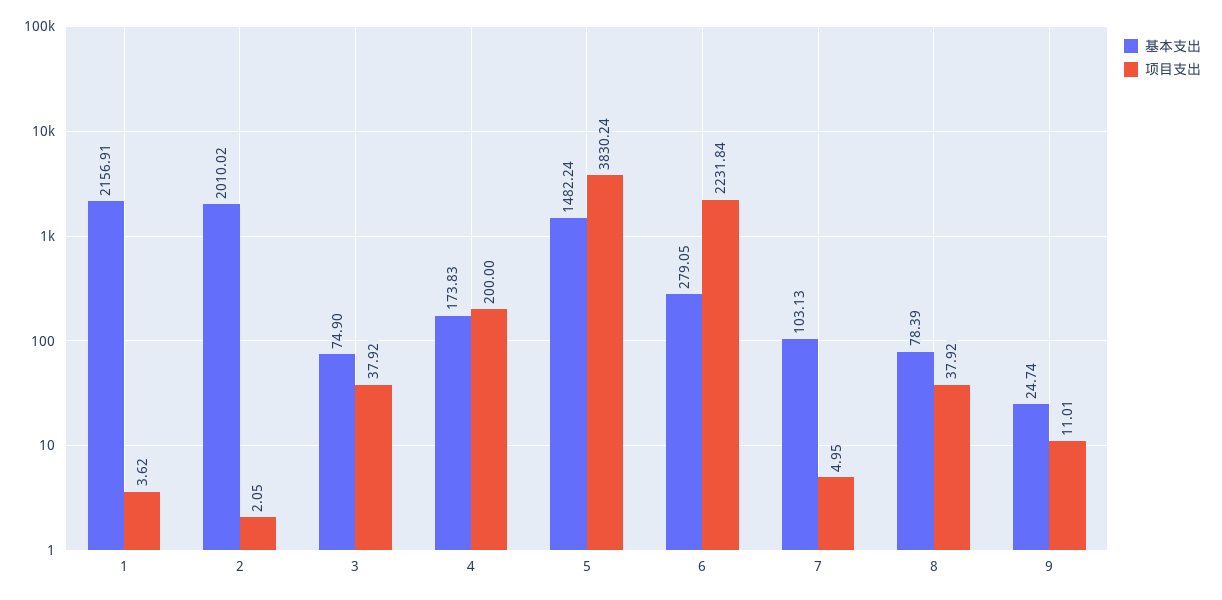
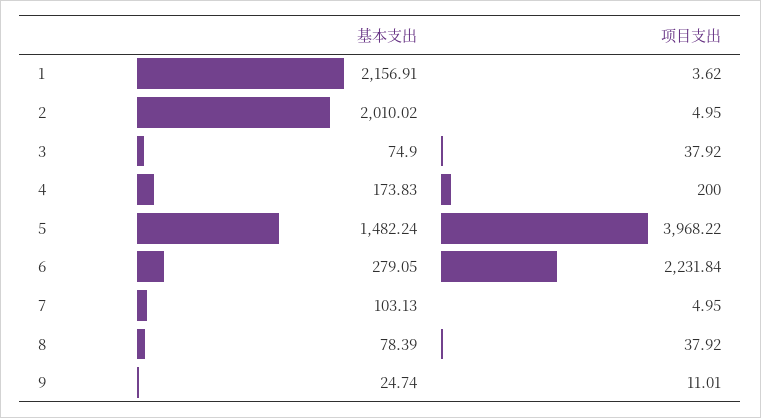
  {
    "基本支出": {
      "1": 2156.91,
      "2": 2010.02,
      "3": 74.9,
      "4": 173.83,
      "5": 1482.24,
      "6": 279.05,
      "7": 103.13,
      "8": 78.39,
      "9": 24.74
    },
    "项目支出": {
      "1": 3.62,
-     "2": 2.05,
+     "2": 4.95,
      "3": 37.92,
      "4": 200,
-     "5": 3830.24,
+     "5": 3968.22,
      "6": 2231.84,
      "7": 4.95,
      "8": 37.92,
      "9": 11.01
    }
  }

